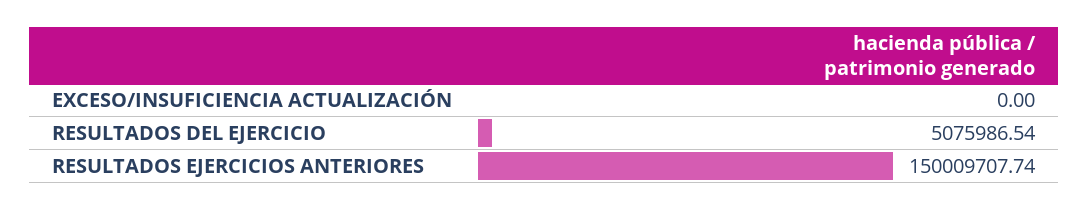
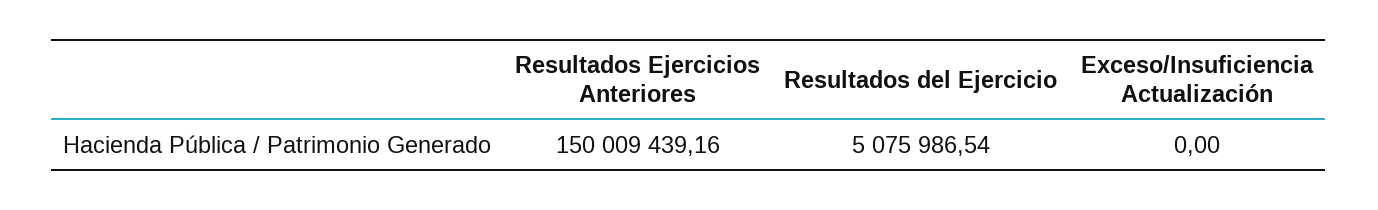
  {
    "EXCESO/INSUFICIENCIA ACTUALIZACIÓN": 0,
    "RESULTADOS DEL EJERCICIO": 5075986.54,
-   "RESULTADOS EJERCICIOS ANTERIORES": 150009707.74
+   "RESULTADOS EJERCICIOS ANTERIORES": 150009439.16
  }

